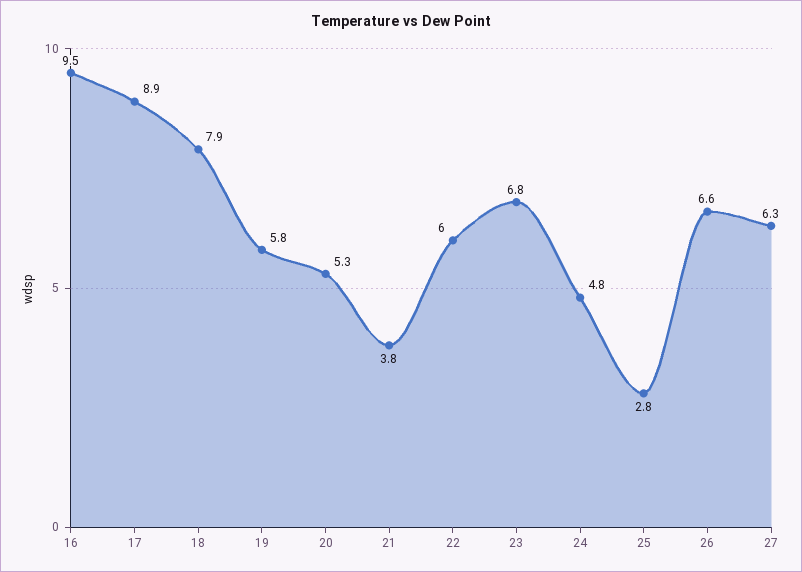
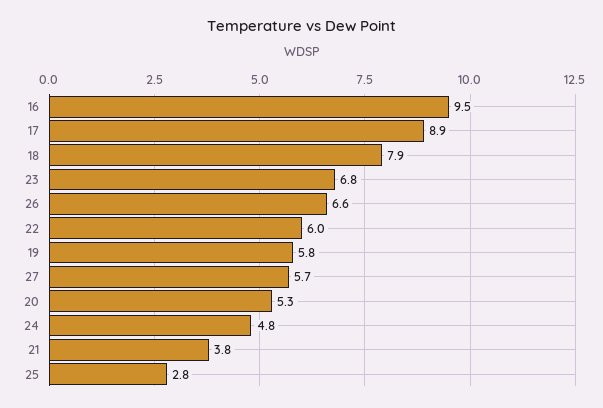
  {
    "16": 9.5,
    "17": 8.9,
    "18": 7.9,
    "19": 5.8,
    "20": 5.3,
    "21": 3.8,
    "22": 6,
    "23": 6.8,
    "24": 4.8,
    "25": 2.8,
    "26": 6.6,
-   "27": 6.3
+   "27": 5.7
  }

